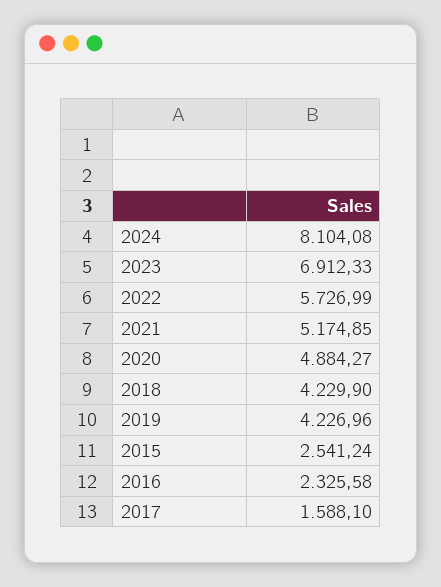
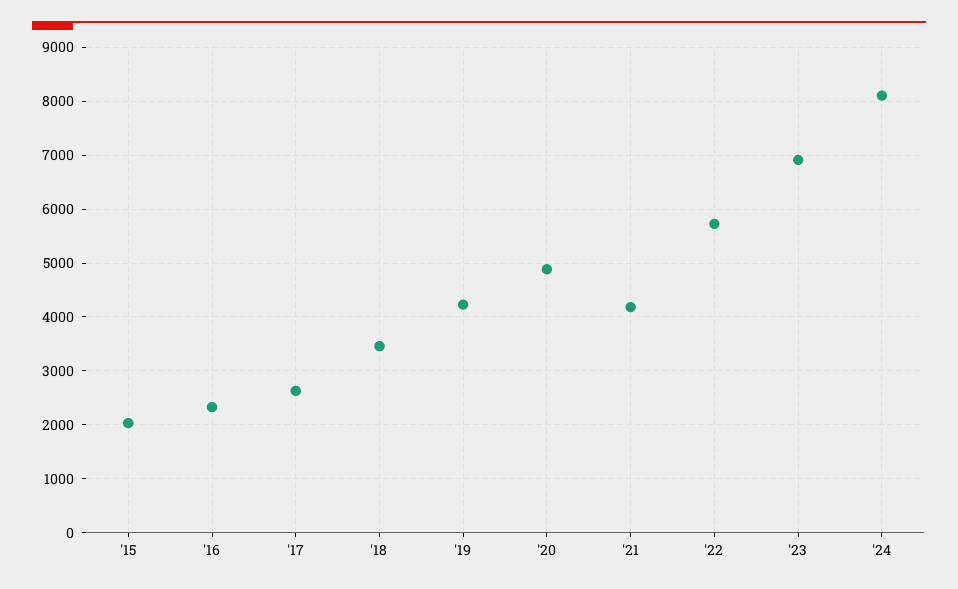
  {
    "2024": 8104.08,
    "2023": 6912.33,
    "2022": 5726.99,
-   "2021": 5174.85,
+   "2021": 4200,
    "2020": 4884.27,
-   "2018": 4229.9,
+   "2018": 3400,
    "2019": 4226.96,
-   "2015": 2541.24,
+   "2015": 2000,
    "2016": 2325.58,
-   "2017": 1588.1
+   "2017": 2600
  }

